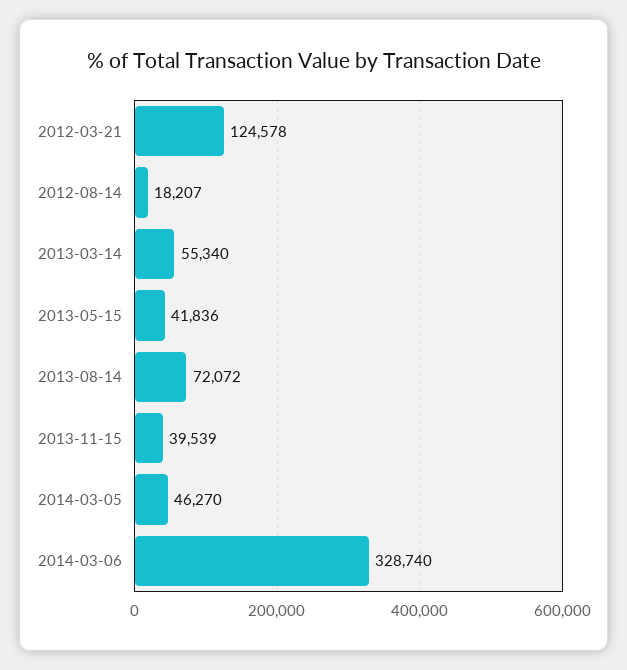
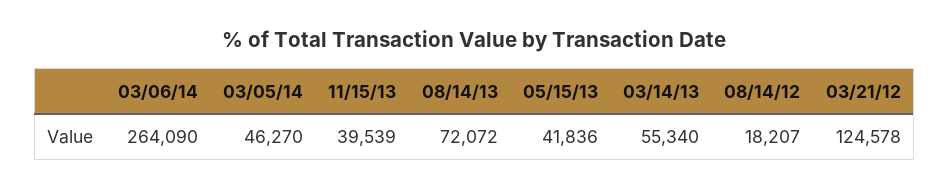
  {
    "2012-03-21": 124578,
    "2012-08-14": 18207,
    "2013-03-14": 55340,
    "2013-05-15": 41836,
    "2013-08-14": 72072,
    "2013-11-15": 39539,
    "2014-03-05": 46270,
-   "2014-03-06": 328740
+   "2014-03-06": 264090
  }

